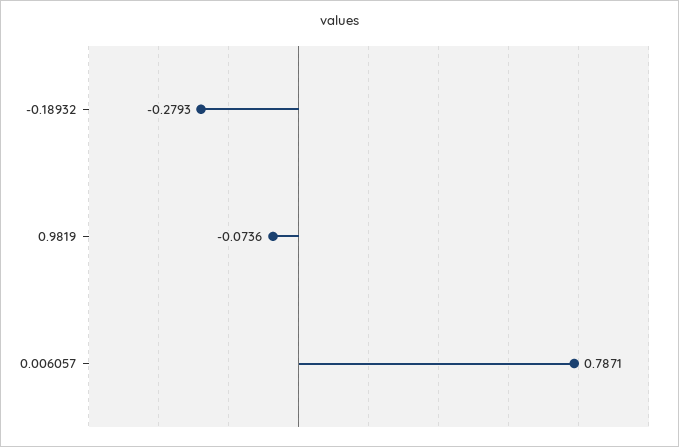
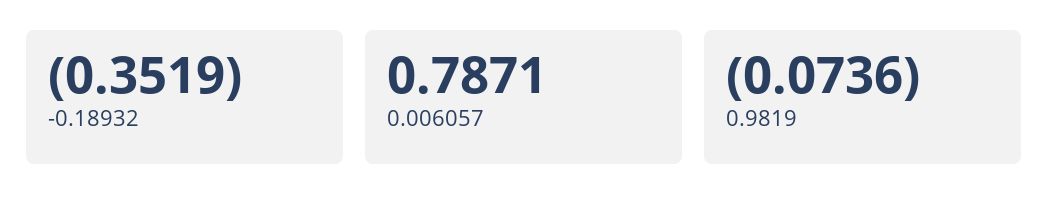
  {
-   "-0.18932": -0.2793,
+   "-0.18932": -0.3519,
    "0.9819": -0.0736,
    "0.006057": 0.7871
  }

